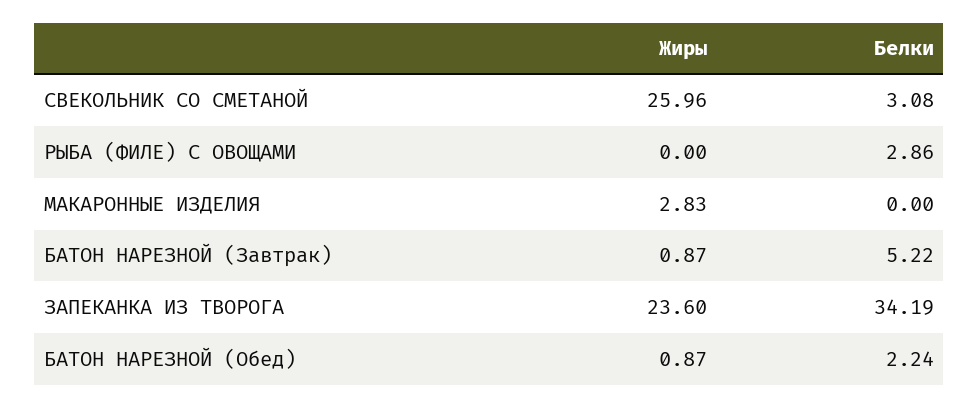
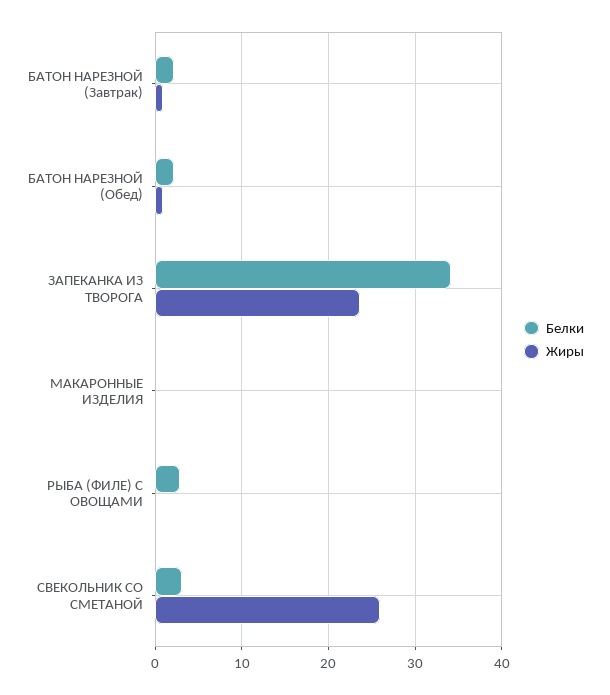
  {
    "Жиры": {
      "СВЕКОЛЬНИК СО СМЕТАНОЙ": 25.96,
      "РЫБА (ФИЛЕ) С ОВОЩАМИ": 0,
-     "МАКАРОННЫЕ ИЗДЕЛИЯ": 2.83,
+     "МАКАРОННЫЕ ИЗДЕЛИЯ": 0,
      "БАТОН НАРЕЗНОЙ (Завтрак)": 0.87,
      "ЗАПЕКАНКА ИЗ ТВОРОГА": 23.6,
      "БАТОН НАРЕЗНОЙ (Обед)": 0.87
    },
    "Белки": {
      "СВЕКОЛЬНИК СО СМЕТАНОЙ": 3.08,
      "РЫБА (ФИЛЕ) С ОВОЩАМИ": 2.86,
      "МАКАРОННЫЕ ИЗДЕЛИЯ": 0,
-     "БАТОН НАРЕЗНОЙ (Завтрак)": 5.22,
+     "БАТОН НАРЕЗНОЙ (Завтрак)": 2,
      "ЗАПЕКАНКА ИЗ ТВОРОГА": 34.19,
      "БАТОН НАРЕЗНОЙ (Обед)": 2.24
    }
  }

